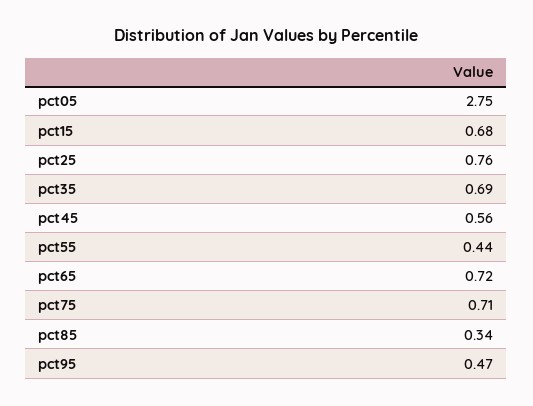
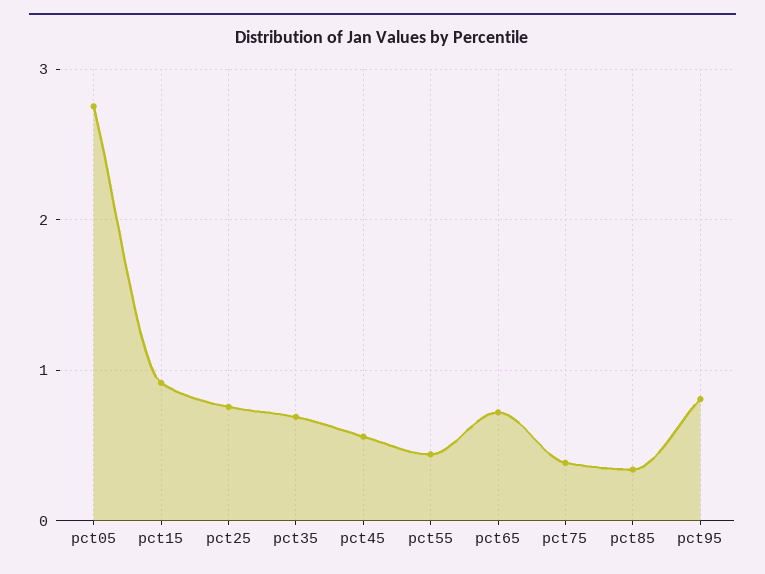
  {
    "pct05": 2.75,
-   "pct15": 0.68,
+   "pct15": 0.9,
    "pct25": 0.76,
    "pct35": 0.69,
    "pct45": 0.56,
    "pct55": 0.44,
    "pct65": 0.72,
-   "pct75": 0.71,
+   "pct75": 0.4,
    "pct85": 0.34,
-   "pct95": 0.47
+   "pct95": 0.8
  }

